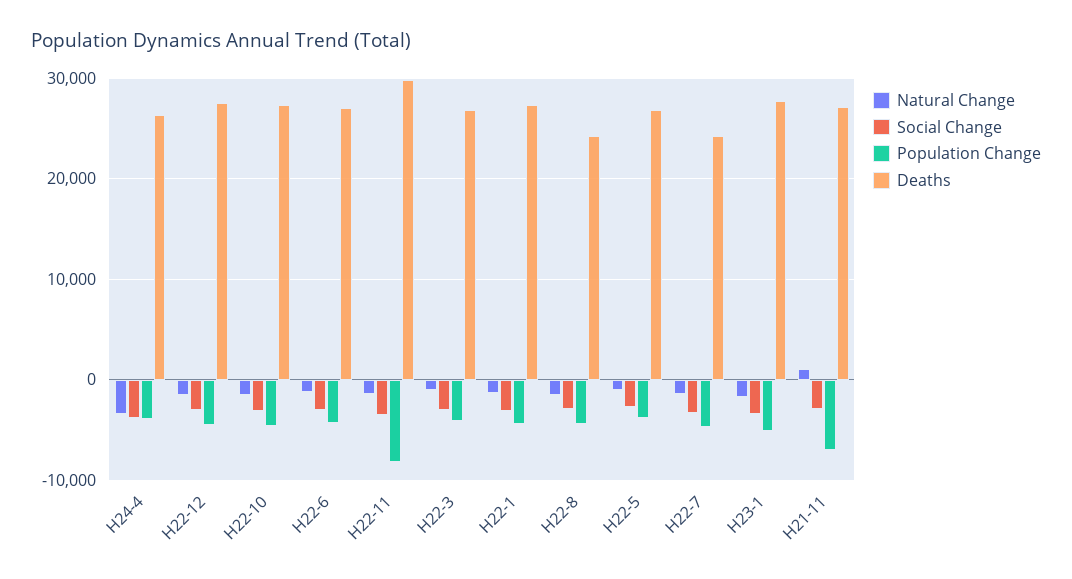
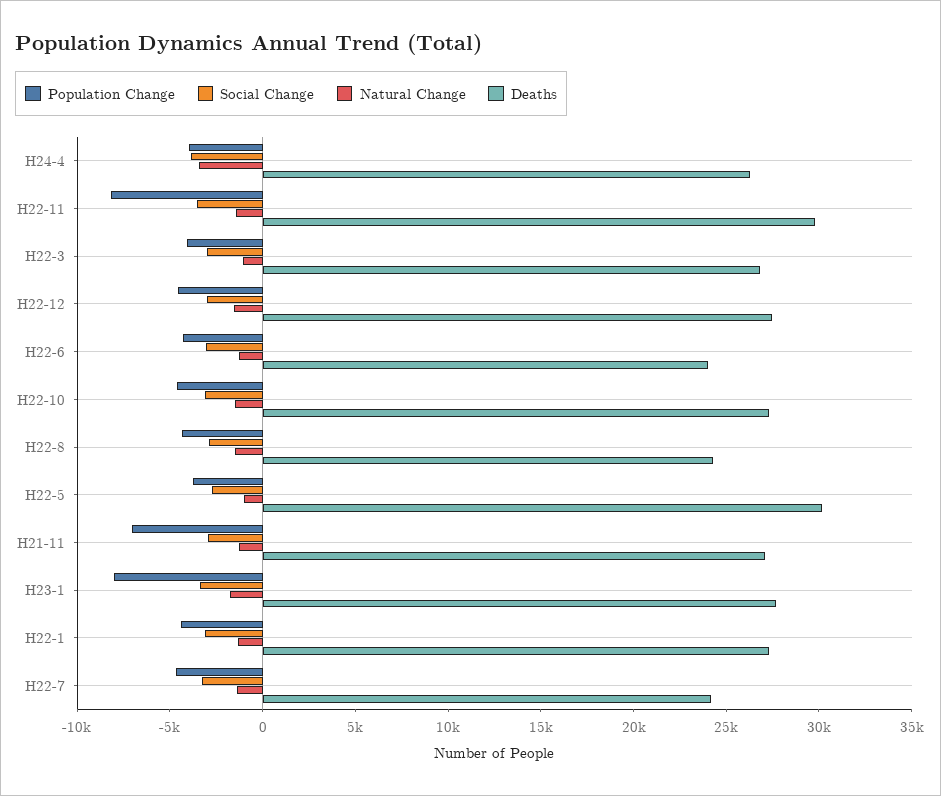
  {
    "Natural Change": {
      "H24-4": -3000,
      "H22-12": -2000,
      "H22-10": -2000,
      "H22-6": -1000,
      "H22-11": -1000,
      "H22-3": -1000,
      "H22-1": -1000,
      "H22-8": -1000,
      "H22-5": -1000,
      "H22-7": -1000,
      "H23-1": -2000,
-     "H21-11": 1000
+     "H21-11": -1000
    },
    "Social Change": {
      "H24-4": -4000,
      "H22-12": -3000,
      "H22-10": -3000,
      "H22-6": -3000,
      "H22-11": -4000,
      "H22-3": -3000,
      "H22-1": -3000,
      "H22-8": -3000,
      "H22-5": -3000,
      "H22-7": -3000,
      "H23-1": -3000,
      "H21-11": -3000
    },
    "Population Change": {
      "H24-4": -4000,
      "H22-12": -5000,
      "H22-10": -5000,
      "H22-6": -4000,
      "H22-11": -8000,
      "H22-3": -4000,
      "H22-1": -4000,
      "H22-8": -4000,
      "H22-5": -4000,
      "H22-7": -5000,
-     "H23-1": -5000,
+     "H23-1": -8000,
      "H21-11": -7000
    },
    "Deaths": {
      "H24-4": 26000,
      "H22-12": 27000,
      "H22-10": 27000,
-     "H22-6": 27000,
+     "H22-6": 24000,
      "H22-11": 30000,
      "H22-3": 27000,
      "H22-1": 27000,
      "H22-8": 24000,
-     "H22-5": 27000,
+     "H22-5": 30000,
      "H22-7": 24000,
      "H23-1": 28000,
      "H21-11": 27000
    }
  }

